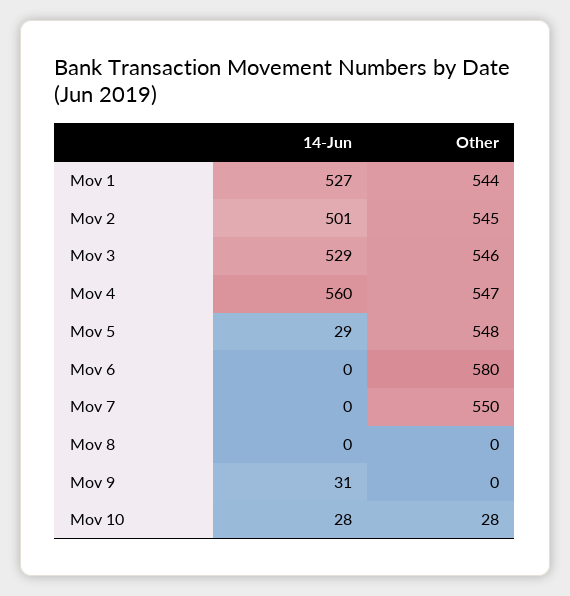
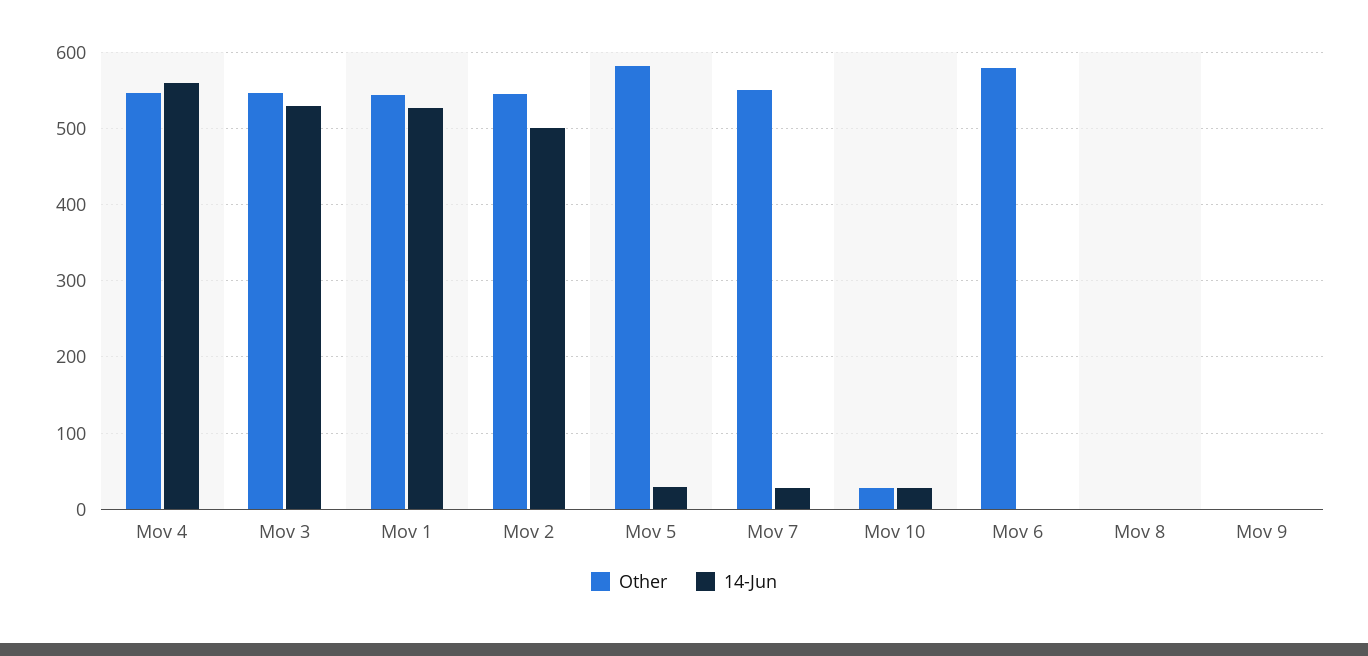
  {
    "14-Jun": {
      "Mov 1": 527,
      "Mov 2": 501,
      "Mov 3": 529,
      "Mov 4": 560,
      "Mov 5": 29,
      "Mov 6": 0,
-     "Mov 7": 0,
+     "Mov 7": 30,
      "Mov 8": 0,
-     "Mov 9": 31,
+     "Mov 9": 0,
      "Mov 10": 28
    },
    "Other": {
      "Mov 1": 544,
      "Mov 2": 545,
      "Mov 3": 546,
      "Mov 4": 547,
-     "Mov 5": 548,
+     "Mov 5": 580,
      "Mov 6": 580,
      "Mov 7": 550,
      "Mov 8": 0,
      "Mov 9": 0,
      "Mov 10": 28
    }
  }

